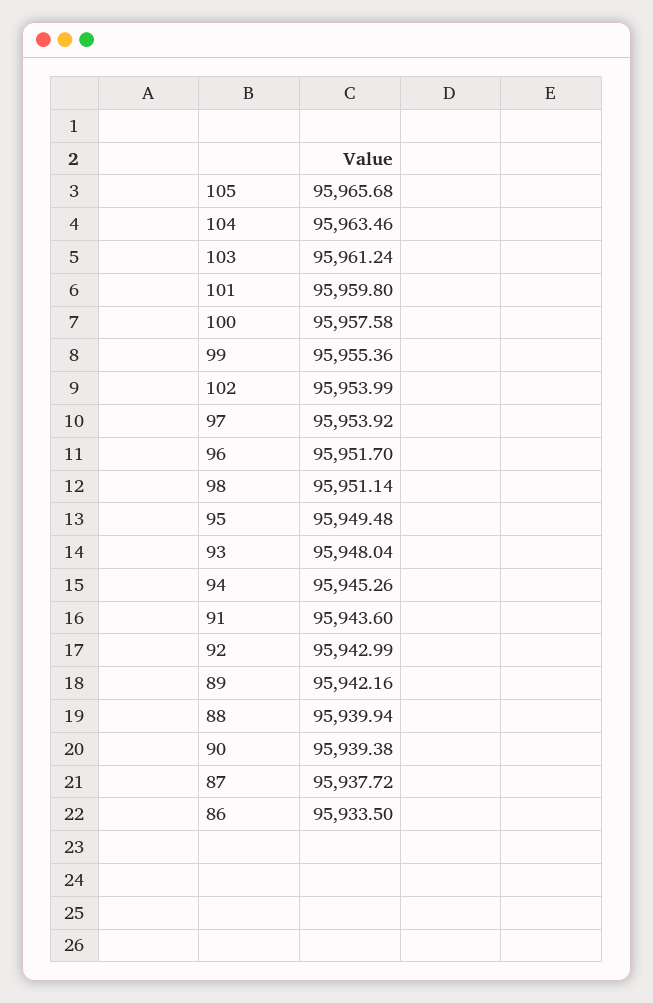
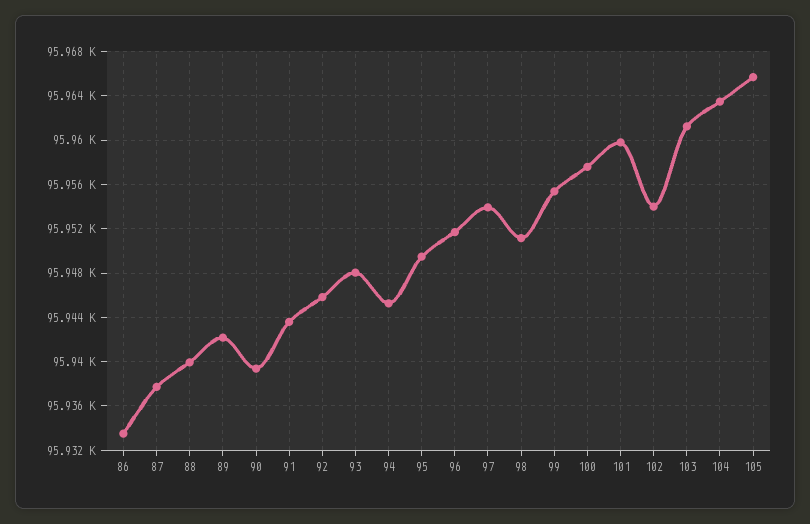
  {
    "105": 95965.68,
    "104": 95963.46,
    "103": 95961.24,
    "101": 95959.8,
    "100": 95957.58,
    "99": 95955.36,
    "102": 95953.99,
    "97": 95953.92,
    "96": 95951.7,
    "98": 95951.14,
    "95": 95949.48,
    "93": 95948.04,
    "94": 95945.26,
    "91": 95943.6,
-   "92": 95942.99,
+   "92": 95946,
    "89": 95942.16,
    "88": 95939.94,
    "90": 95939.38,
    "87": 95937.72,
    "86": 95933.5
  }

